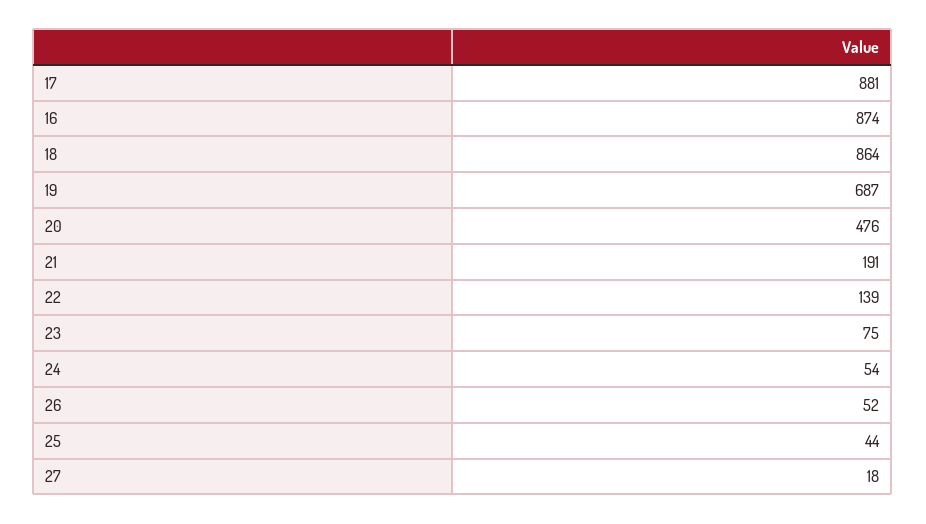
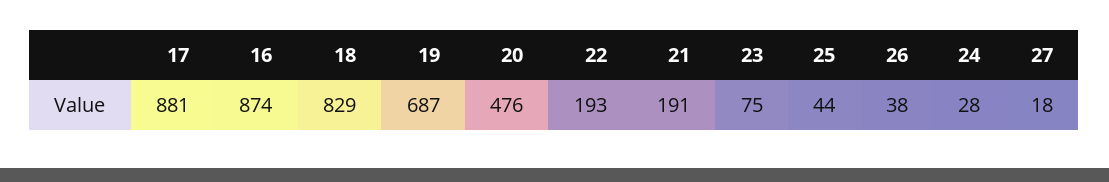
  {
    "17": 881,
    "16": 874,
-   "18": 864,
+   "18": 829,
    "19": 687,
    "20": 476,
    "21": 191,
-   "22": 139,
+   "22": 193,
    "23": 75,
-   "24": 54,
+   "24": 28,
-   "26": 52,
+   "26": 38,
    "25": 44,
    "27": 18
  }

